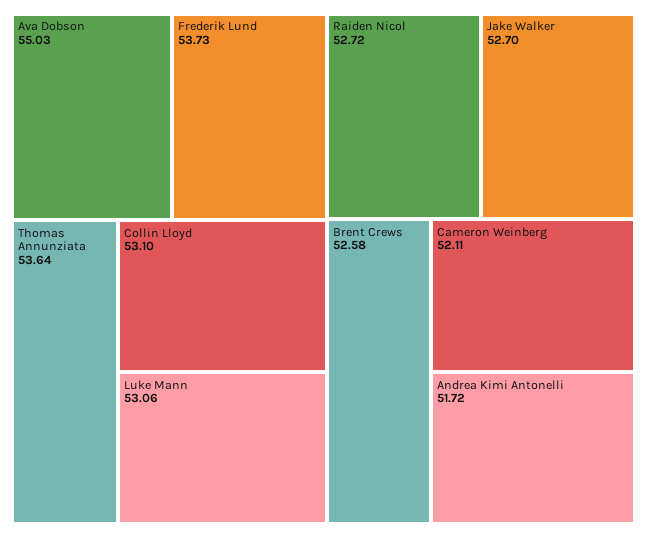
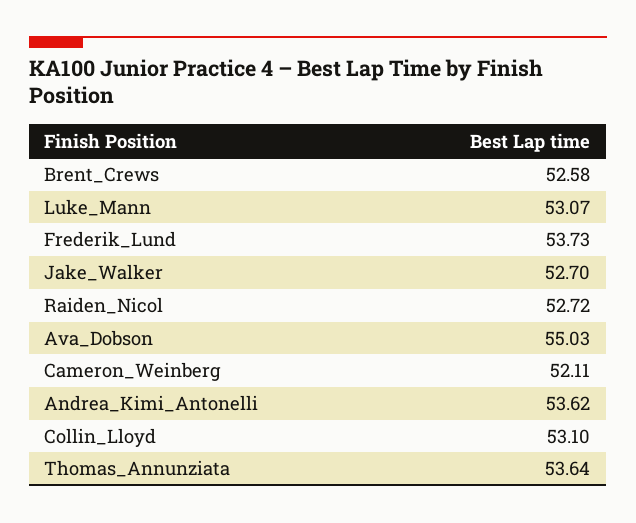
  {
    "Ava Dobson": 55.03,
    "Frederik Lund": 53.73,
    "Thomas Annunziata": 53.64,
    "Collin Lloyd": 53.1,
-   "Luke Mann": 53.06,
+   "Luke Mann": 53.07,
    "Raiden Nicol": 52.72,
    "Jake Walker": 52.7,
    "Brent Crews": 52.58,
    "Cameron Weinberg": 52.11,
-   "Andrea Kimi Antonelli": 51.72
+   "Andrea Kimi Antonelli": 53.62
  }

